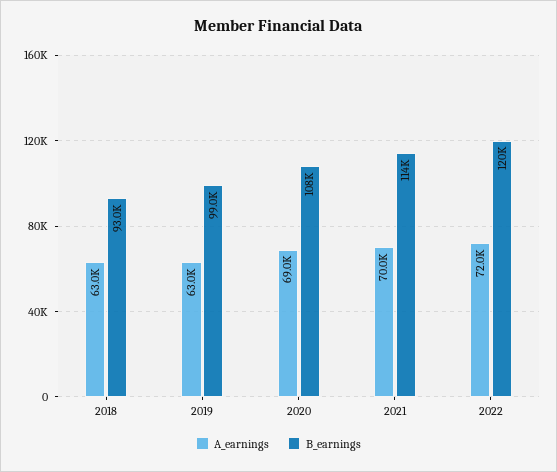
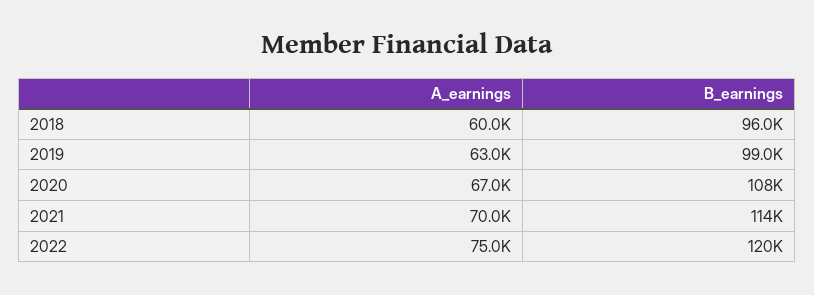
  {
    "A_earnings": {
-     "2018": 63000,
+     "2018": 60000,
      "2019": 63000,
-     "2020": 69000,
+     "2020": 67000,
      "2021": 70000,
-     "2022": 72000
+     "2022": 75000
    },
    "B_earnings": {
-     "2018": 93000,
+     "2018": 96000,
      "2019": 99000,
      "2020": 108000,
      "2021": 114000,
      "2022": 120000
    }
  }

